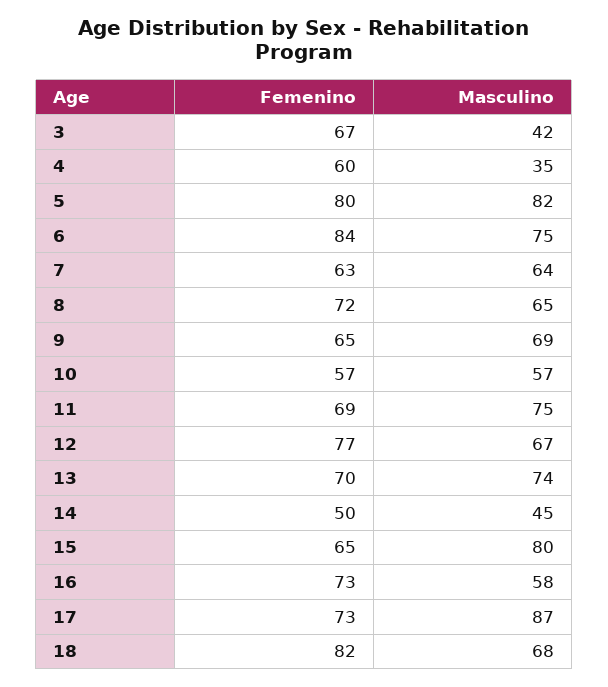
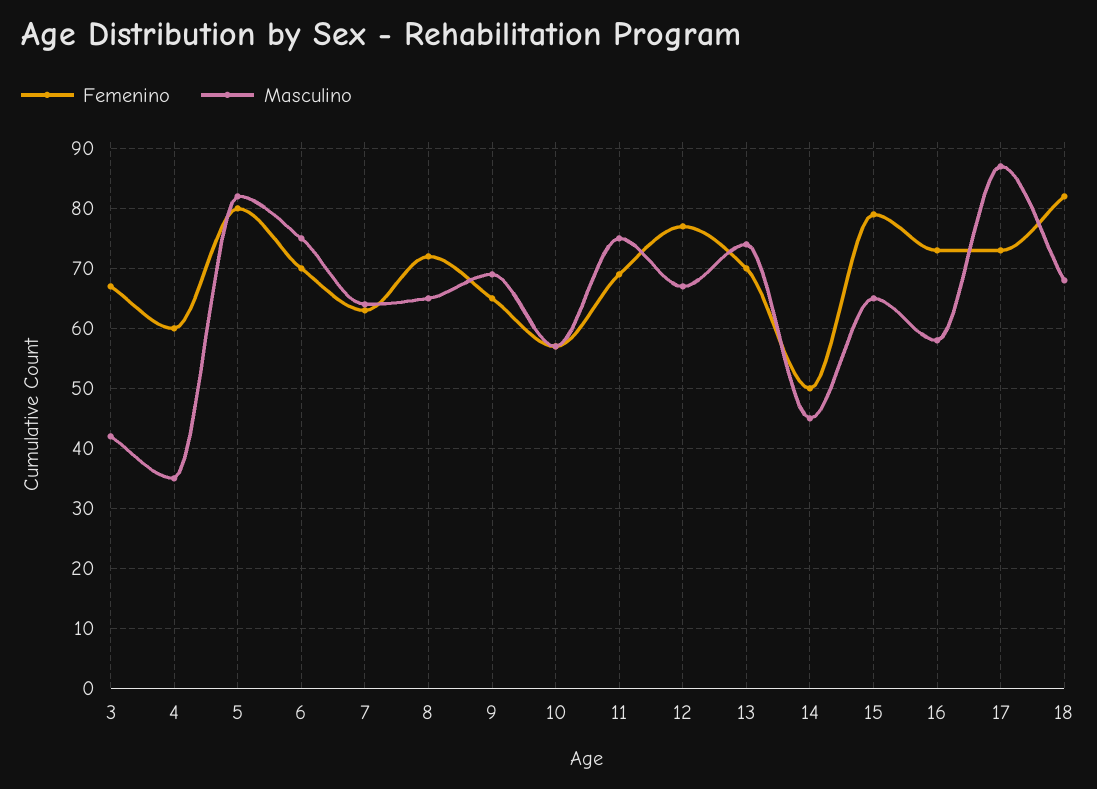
  {
    "Femenino": {
      "3": 67,
      "4": 60,
      "5": 80,
-     "6": 84,
+     "6": 70,
      "7": 63,
      "8": 72,
      "9": 65,
      "10": 57,
      "11": 69,
      "12": 77,
      "13": 70,
      "14": 50,
-     "15": 65,
+     "15": 80,
      "16": 73,
      "17": 73,
      "18": 82
    },
    "Masculino": {
      "3": 42,
      "4": 35,
      "5": 82,
      "6": 75,
      "7": 64,
      "8": 65,
      "9": 69,
      "10": 57,
      "11": 75,
      "12": 67,
      "13": 74,
      "14": 45,
-     "15": 80,
+     "15": 65,
      "16": 58,
      "17": 87,
      "18": 68
    }
  }

